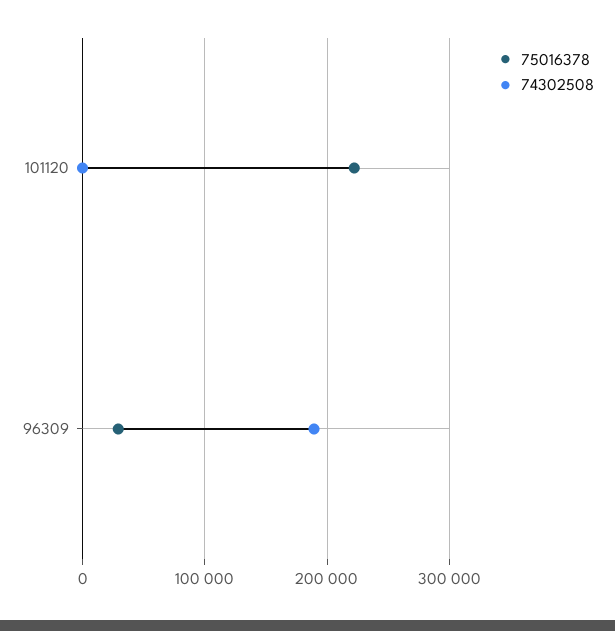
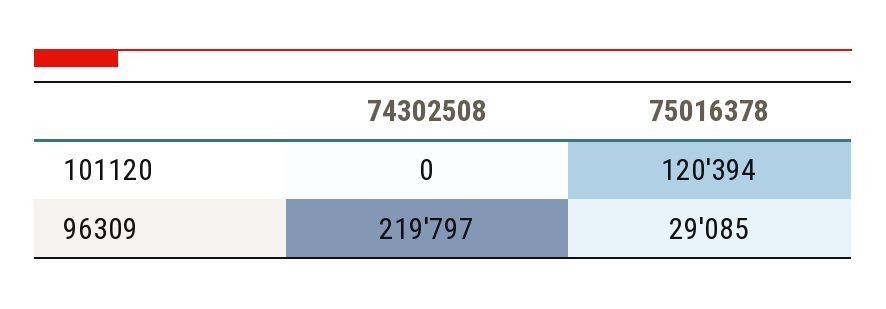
  {
    "75016378": {
-     "101120": 220000,
+     "101120": 120394,
      "96309": 29085
    },
    "74302508": {
      "101120": 0,
-     "96309": 190000
+     "96309": 219797
    }
  }

